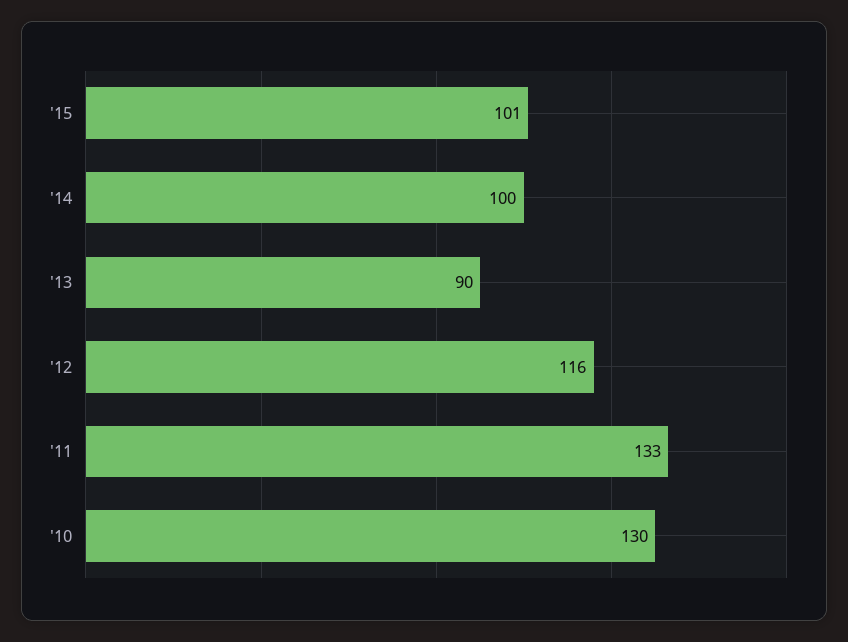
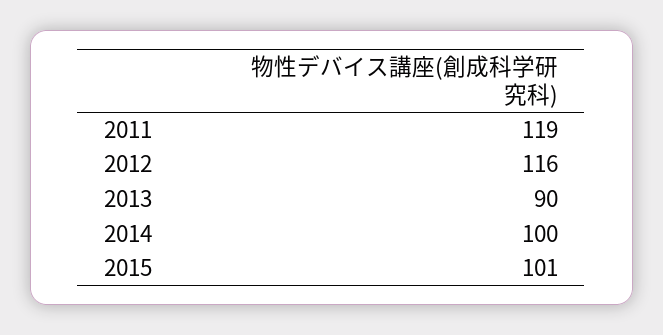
  {
    "'15": 101,
    "'14": 100,
    "'13": 90,
    "'12": 116,
-   "'11": 133,
+   "'11": 119
-   "'10": 130
  }

